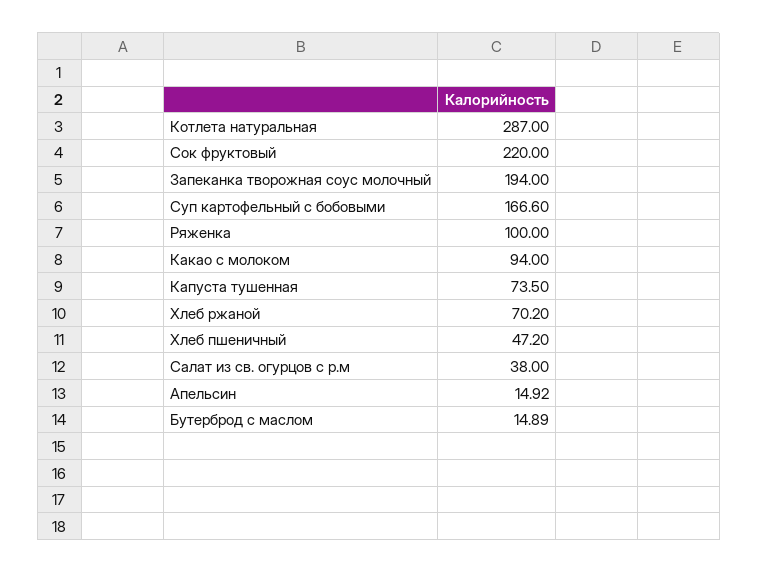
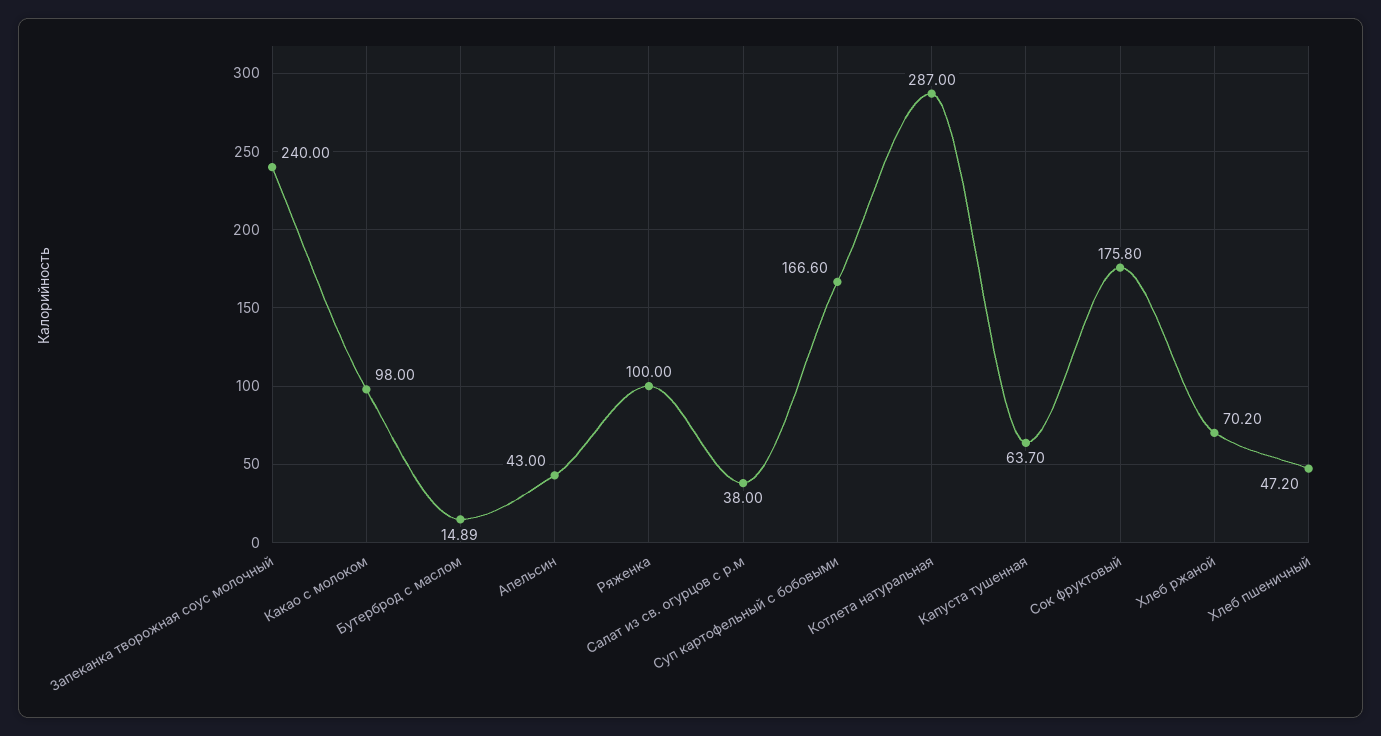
  {
    "Котлета натуральная": 287,
-   "Сок фруктовый": 220,
+   "Сок фруктовый": 175.8,
-   "Запеканка творожная соус молочный": 194,
+   "Запеканка творожная соус молочный": 240,
    "Суп картофельный с бобовыми": 166.6,
    "Ряженка": 100,
-   "Какао с молоком": 94,
+   "Какао с молоком": 98,
-   "Капуста тушенная": 73.5,
+   "Капуста тушенная": 63.7,
    "Хлеб ржаной": 70.2,
    "Хлеб пшеничный": 47.2,
    "Салат из св. огурцов с р.м": 38,
-   "Апельсин": 14.92,
+   "Апельсин": 43,
    "Бутерброд с маслом": 14.89
  }

